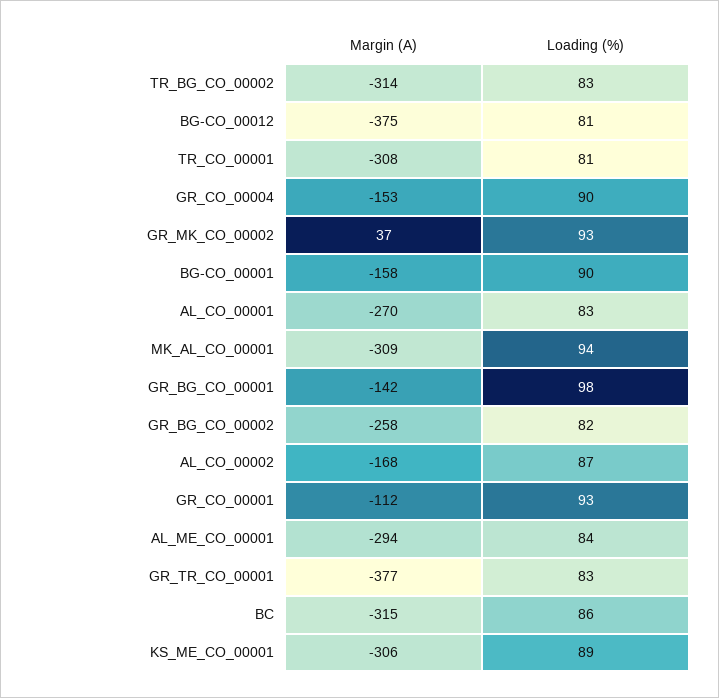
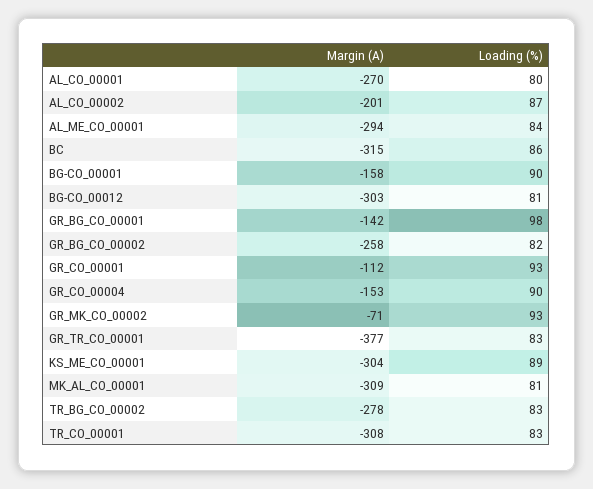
  {
    "Margin (A)": {
-     "TR_BG_CO_00002": -314,
+     "TR_BG_CO_00002": -278,
-     "BG-CO_00012": -375,
+     "BG-CO_00012": -303,
      "TR_CO_00001": -308,
      "GR_CO_00004": -153,
-     "GR_MK_CO_00002": 37,
+     "GR_MK_CO_00002": -71,
      "BG-CO_00001": -158,
      "AL_CO_00001": -270,
      "MK_AL_CO_00001": -309,
      "GR_BG_CO_00001": -142,
      "GR_BG_CO_00002": -258,
-     "AL_CO_00002": -168,
+     "AL_CO_00002": -201,
      "GR_CO_00001": -112,
      "AL_ME_CO_00001": -294,
      "GR_TR_CO_00001": -377,
      "BC": -315,
-     "KS_ME_CO_00001": -306
+     "KS_ME_CO_00001": -304
    },
    "Loading (%)": {
      "TR_BG_CO_00002": 83,
      "BG-CO_00012": 81,
-     "TR_CO_00001": 81,
+     "TR_CO_00001": 83,
      "GR_CO_00004": 90,
      "GR_MK_CO_00002": 93,
      "BG-CO_00001": 90,
-     "AL_CO_00001": 83,
+     "AL_CO_00001": 80,
-     "MK_AL_CO_00001": 94,
+     "MK_AL_CO_00001": 81,
      "GR_BG_CO_00001": 98,
      "GR_BG_CO_00002": 82,
      "AL_CO_00002": 87,
      "GR_CO_00001": 93,
      "AL_ME_CO_00001": 84,
      "GR_TR_CO_00001": 83,
      "BC": 86,
      "KS_ME_CO_00001": 89
    }
  }

